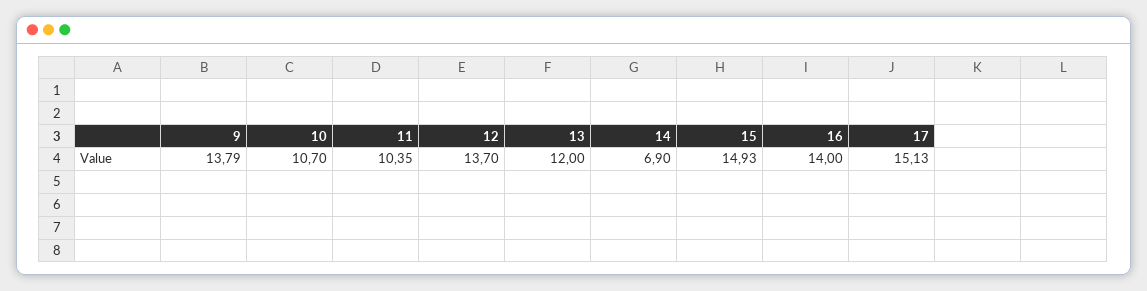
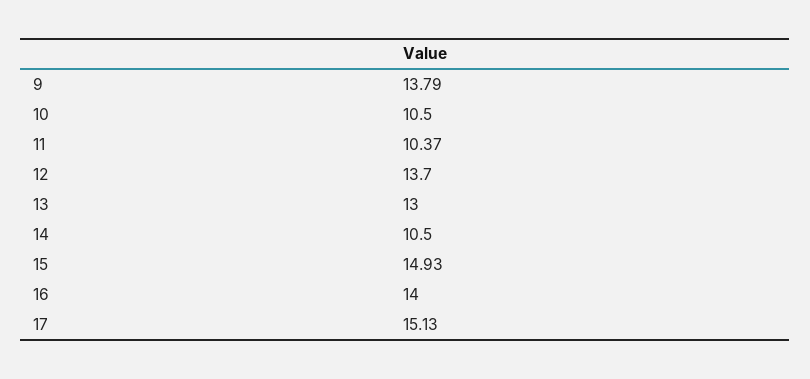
  {
    "9": 13.79,
-   "10": 10.7,
+   "10": 10.5,
-   "11": 10.35,
+   "11": 10.37,
    "12": 13.7,
-   "13": 12,
+   "13": 13,
-   "14": 6.9,
+   "14": 10.5,
    "15": 14.93,
    "16": 14,
    "17": 15.13
  }

